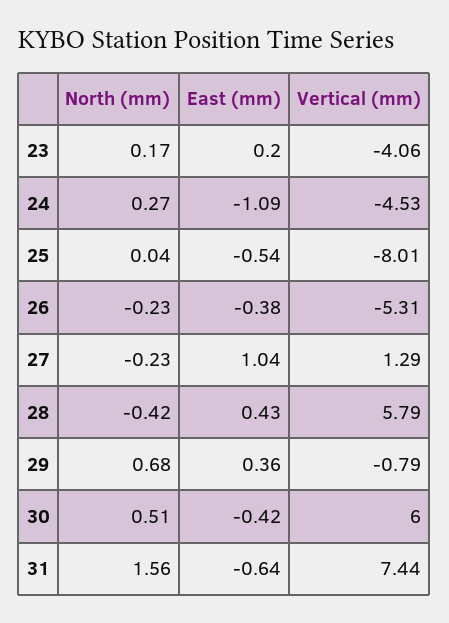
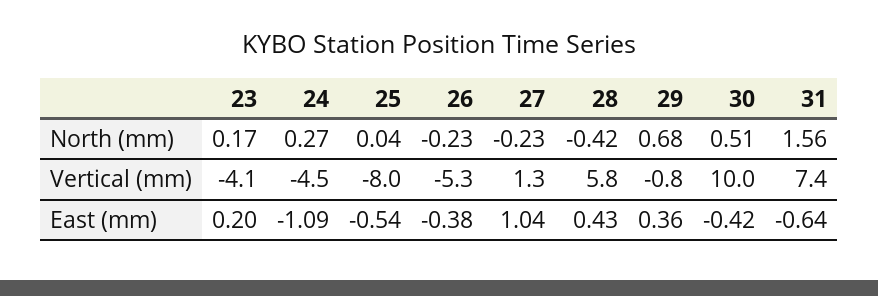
  {
    "North (mm)": {
      "23": 0.17,
      "24": 0.27,
      "25": 0.04,
      "26": -0.23,
      "27": -0.23,
      "28": -0.42,
      "29": 0.68,
      "30": 0.51,
      "31": 1.56
    },
    "East (mm)": {
      "23": 0.2,
      "24": -1.09,
      "25": -0.54,
      "26": -0.38,
      "27": 1.04,
      "28": 0.43,
      "29": 0.36,
      "30": -0.42,
      "31": -0.64
    },
    "Vertical (mm)": {
      "23": -4.06,
      "24": -4.53,
      "25": -8.01,
      "26": -5.31,
      "27": 1.29,
      "28": 5.79,
      "29": -0.79,
-     "30": 6,
+     "30": 10,
      "31": 7.44
    }
  }

